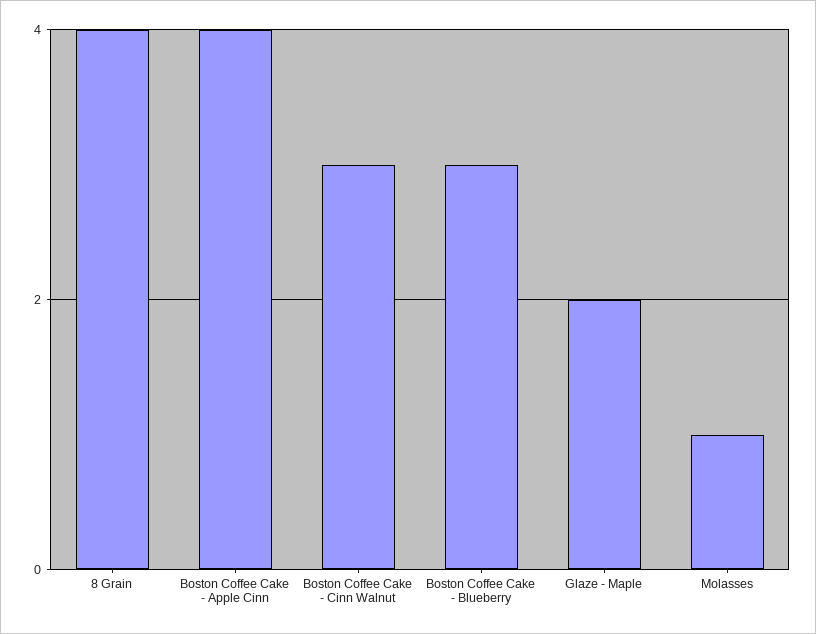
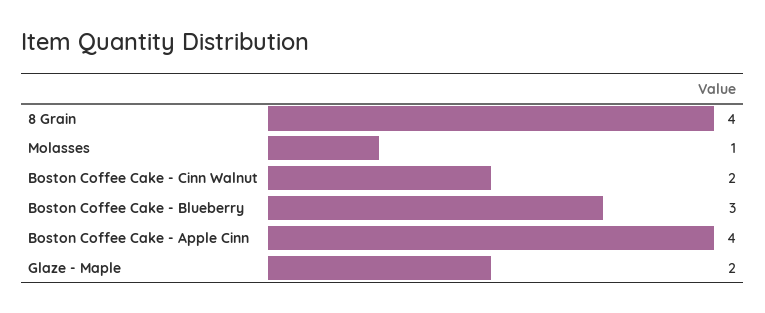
  {
    "8 Grain": 4,
    "Boston Coffee Cake - Apple Cinn": 4,
-   "Boston Coffee Cake - Cinn Walnut": 3,
+   "Boston Coffee Cake - Cinn Walnut": 2,
    "Boston Coffee Cake - Blueberry": 3,
    "Glaze - Maple": 2,
    "Molasses": 1
  }

